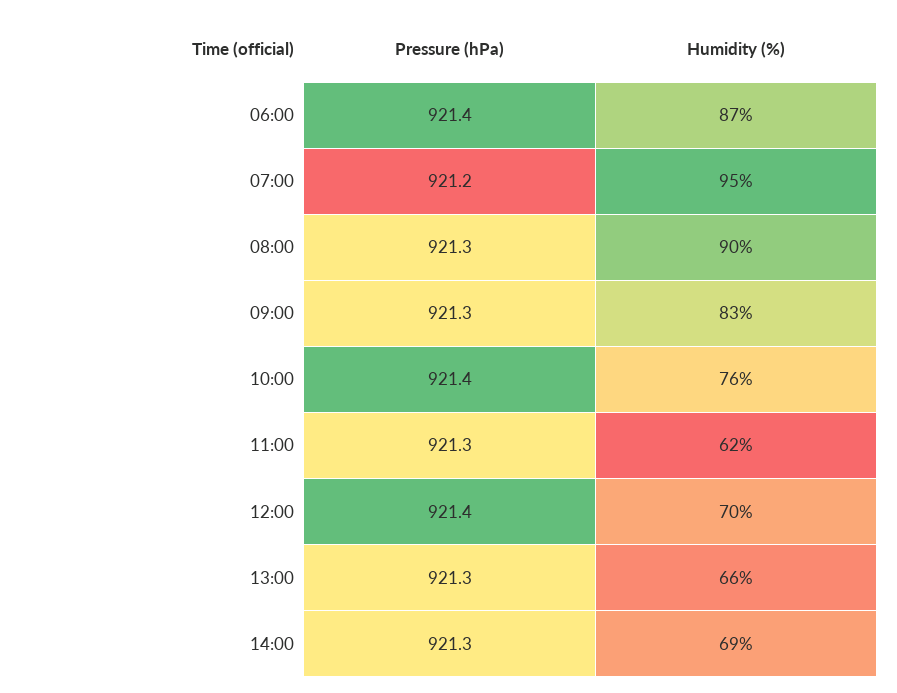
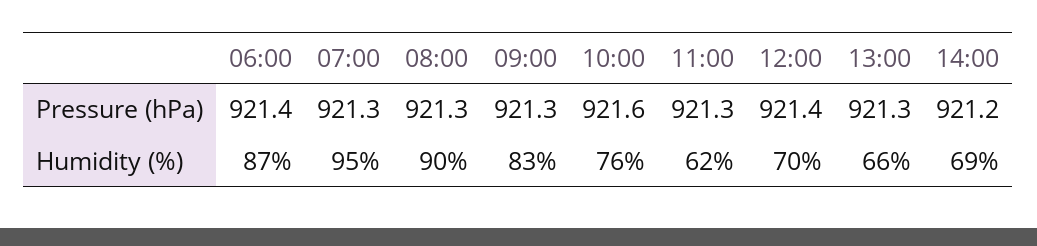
  {
    "Pressure (hPa)": {
      "06:00": 921.4,
-     "07:00": 921.2,
+     "07:00": 921.3,
      "08:00": 921.3,
      "09:00": 921.3,
-     "10:00": 921.4,
+     "10:00": 921.6,
      "11:00": 921.3,
      "12:00": 921.4,
      "13:00": 921.3,
-     "14:00": 921.3
+     "14:00": 921.2
    },
    "Humidity (%)": {
      "06:00": 87,
      "07:00": 95,
      "08:00": 90,
      "09:00": 83,
      "10:00": 76,
      "11:00": 62,
      "12:00": 70,
      "13:00": 66,
      "14:00": 69
    }
  }

